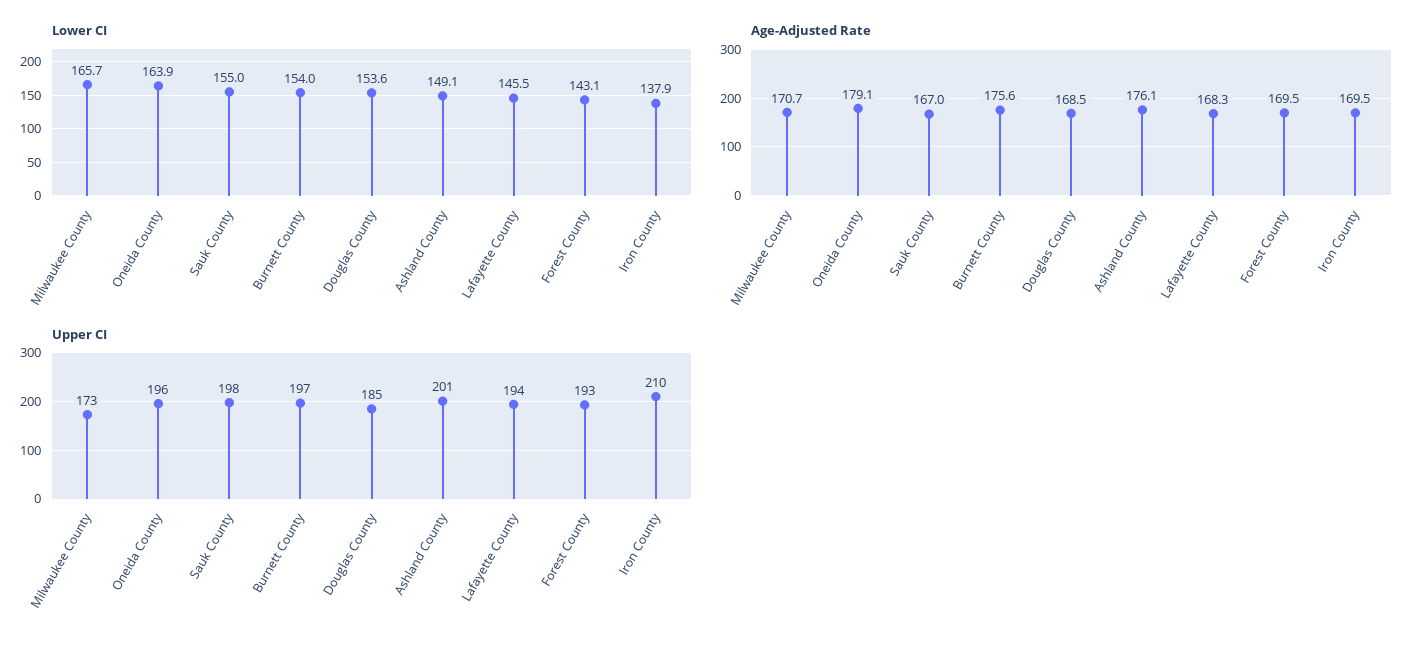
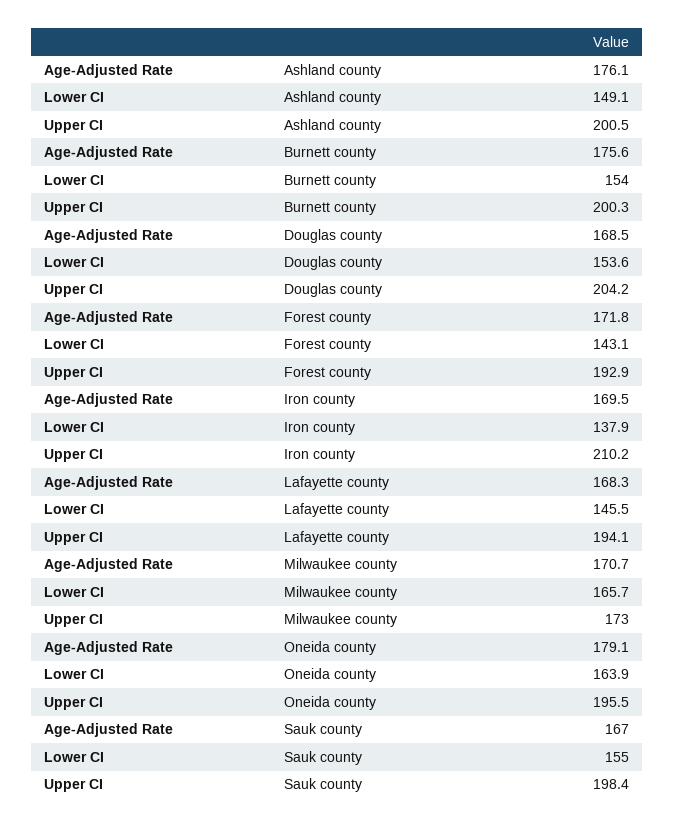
  {
    "Lower CI": {
      "Milwaukee County": 165.7,
      "Oneida County": 163.9,
      "Sauk County": 155,
      "Burnett County": 154,
      "Douglas County": 153.6,
      "Ashland County": 149.1,
      "Lafayette County": 145.5,
      "Forest County": 143.1,
      "Iron County": 137.9
    },
    "Age-Adjusted Rate": {
      "Milwaukee County": 170.7,
      "Oneida County": 179.1,
      "Sauk County": 167,
      "Burnett County": 175.6,
      "Douglas County": 168.5,
      "Ashland County": 176.1,
      "Lafayette County": 168.3,
-     "Forest County": 169.5,
+     "Forest County": 171.8,
      "Iron County": 169.5
    },
    "Upper CI": {
      "Milwaukee County": 173,
      "Oneida County": 195.5,
      "Sauk County": 198.4,
-     "Burnett County": 197,
+     "Burnett County": 200.3,
-     "Douglas County": 185,
+     "Douglas County": 204.2,
      "Ashland County": 200.5,
      "Lafayette County": 194.1,
      "Forest County": 192.9,
      "Iron County": 210.2
    }
  }

